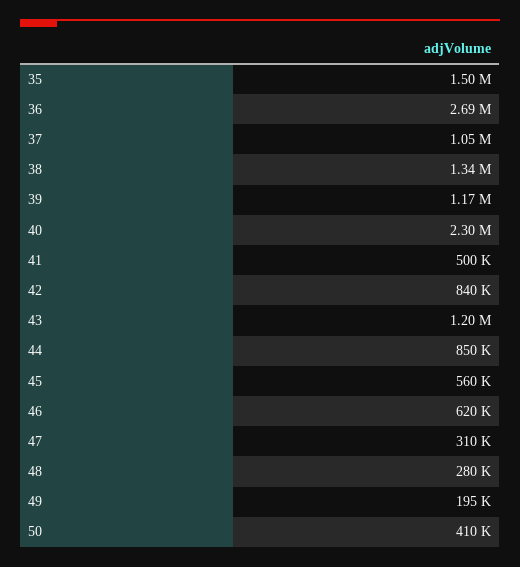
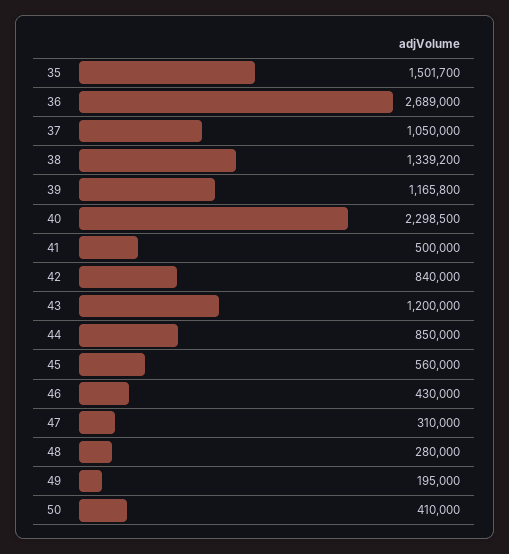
  {
    "35": 1501700,
    "36": 2689000,
    "37": 1050000,
    "38": 1339200,
    "39": 1165800,
    "40": 2298500,
    "41": 500000,
    "42": 840000,
    "43": 1200000,
    "44": 850000,
    "45": 560000,
-   "46": 620000,
+   "46": 430000,
    "47": 310000,
    "48": 280000,
    "49": 195000,
    "50": 410000
  }

